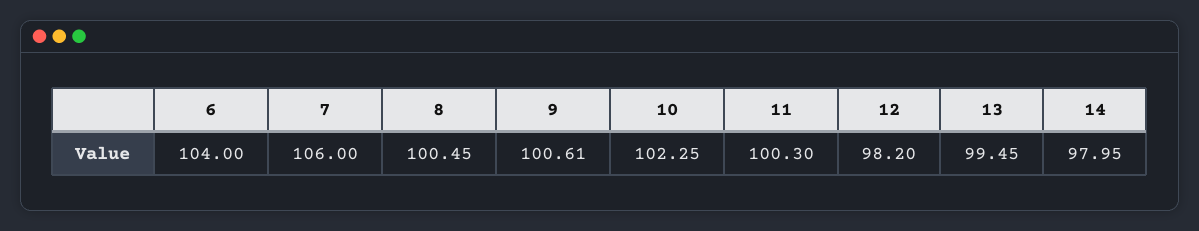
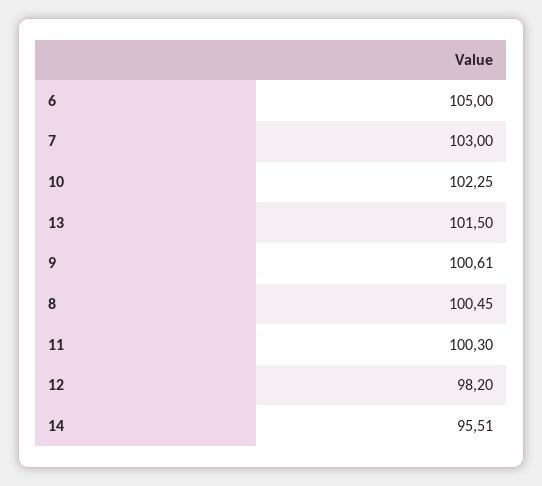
  {
-   "6": 104,
+   "6": 105,
-   "7": 106,
+   "7": 103,
    "8": 100.45,
    "9": 100.61,
    "10": 102.25,
    "11": 100.3,
    "12": 98.2,
-   "13": 99.45,
+   "13": 101.5,
-   "14": 97.95
+   "14": 95.51
  }

